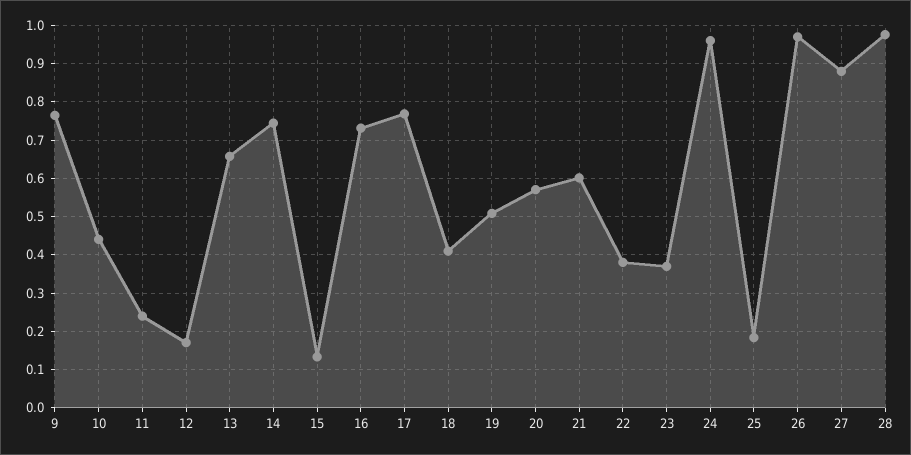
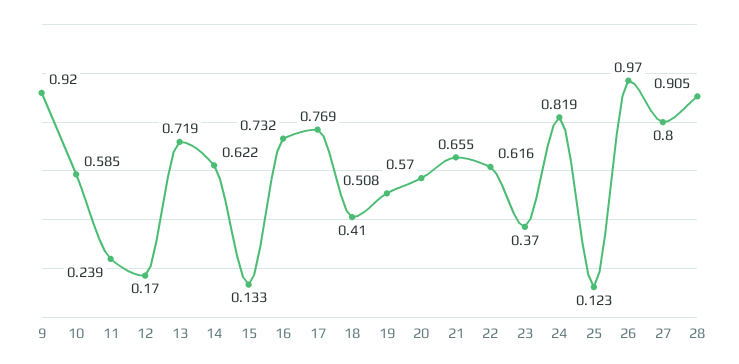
  {
-   "9": 0.76,
+   "9": 0.92,
-   "10": 0.44,
+   "10": 0.585,
    "11": 0.239,
    "12": 0.17,
-   "13": 0.66,
+   "13": 0.719,
-   "14": 0.74,
+   "14": 0.622,
    "15": 0.133,
    "16": 0.732,
    "17": 0.769,
    "18": 0.41,
    "19": 0.508,
    "20": 0.57,
-   "21": 0.6,
+   "21": 0.655,
-   "22": 0.38,
+   "22": 0.616,
    "23": 0.37,
-   "24": 0.96,
+   "24": 0.819,
-   "25": 0.18,
+   "25": 0.123,
    "26": 0.97,
-   "27": 0.88,
+   "27": 0.8,
-   "28": 0.98
+   "28": 0.905
  }

